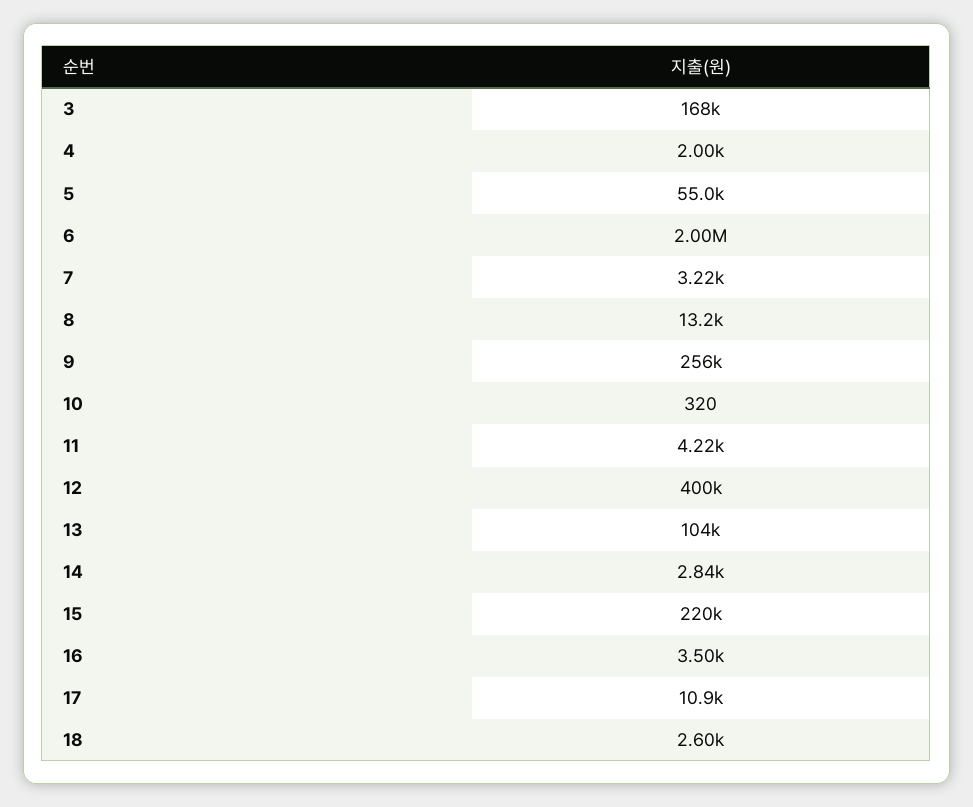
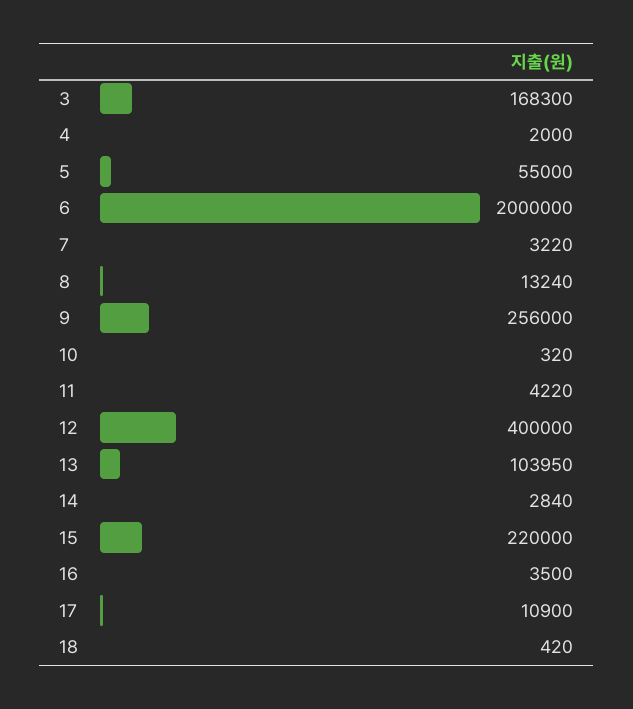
  {
    "3": 168300,
    "4": 2000,
    "5": 55000,
    "6": 2000000,
    "7": 3220,
    "8": 13240,
    "9": 256000,
    "10": 320,
    "11": 4220,
    "12": 400000,
    "13": 103950,
    "14": 2840,
    "15": 220000,
    "16": 3500,
    "17": 10900,
-   "18": 2600
+   "18": 420
  }

